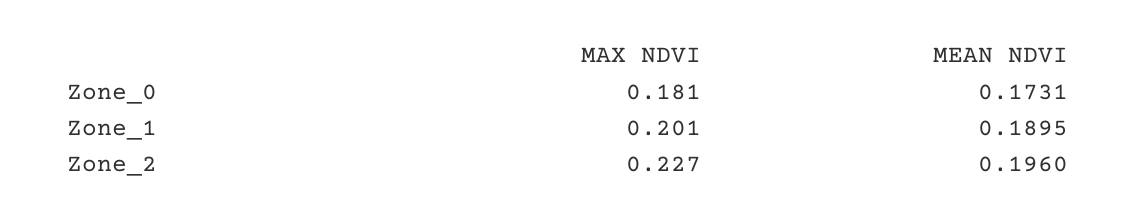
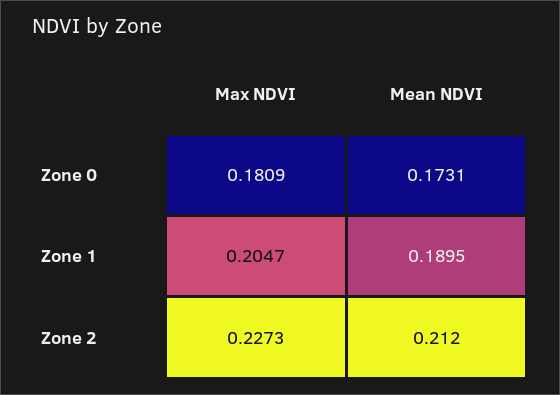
  {
    "MAX NDVI": {
      "Zone_0": 0.1809,
-     "Zone_1": 0.201,
+     "Zone_1": 0.2047,
      "Zone_2": 0.2273
    },
    "MEAN NDVI": {
      "Zone_0": 0.1731,
      "Zone_1": 0.1895,
-     "Zone_2": 0.196
+     "Zone_2": 0.212
    }
  }

